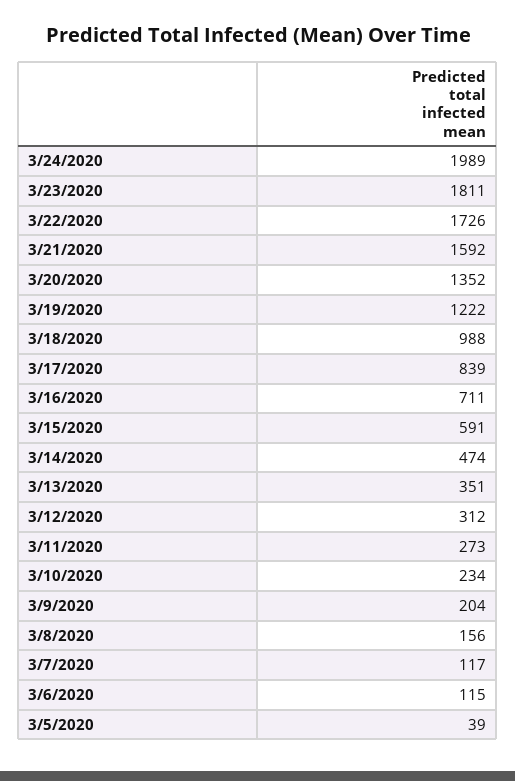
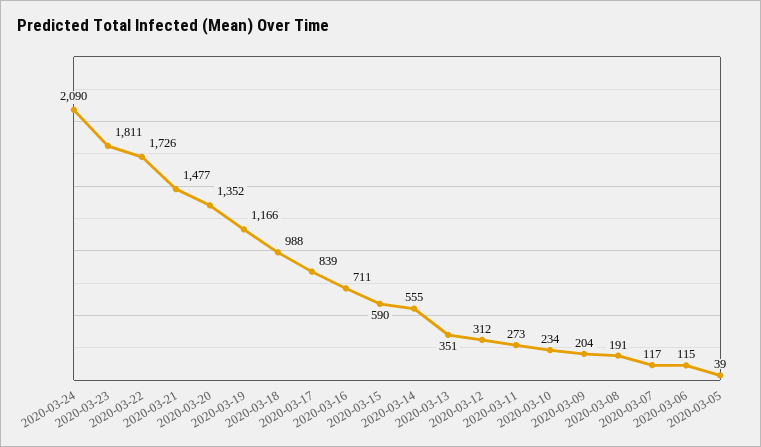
  {
-   "3/24/2020": 1989,
+   "3/24/2020": 2090,
    "3/23/2020": 1811,
    "3/22/2020": 1726,
-   "3/21/2020": 1592,
+   "3/21/2020": 1477,
    "3/20/2020": 1352,
-   "3/19/2020": 1222,
+   "3/19/2020": 1166,
    "3/18/2020": 988,
    "3/17/2020": 839,
    "3/16/2020": 711,
-   "3/15/2020": 591,
+   "3/15/2020": 590,
-   "3/14/2020": 474,
+   "3/14/2020": 555,
    "3/13/2020": 351,
    "3/12/2020": 312,
    "3/11/2020": 273,
    "3/10/2020": 234,
    "3/9/2020": 204,
-   "3/8/2020": 156,
+   "3/8/2020": 191,
    "3/7/2020": 117,
    "3/6/2020": 115,
    "3/5/2020": 39
  }

